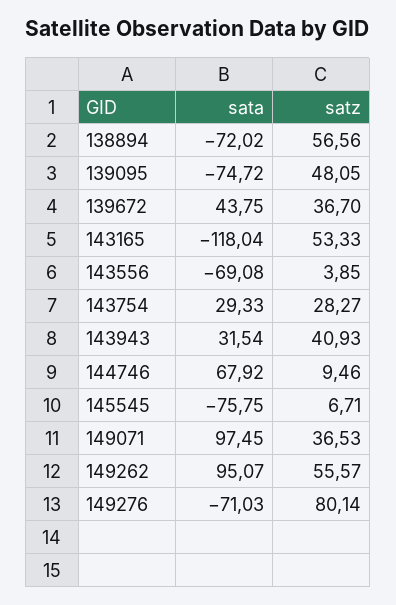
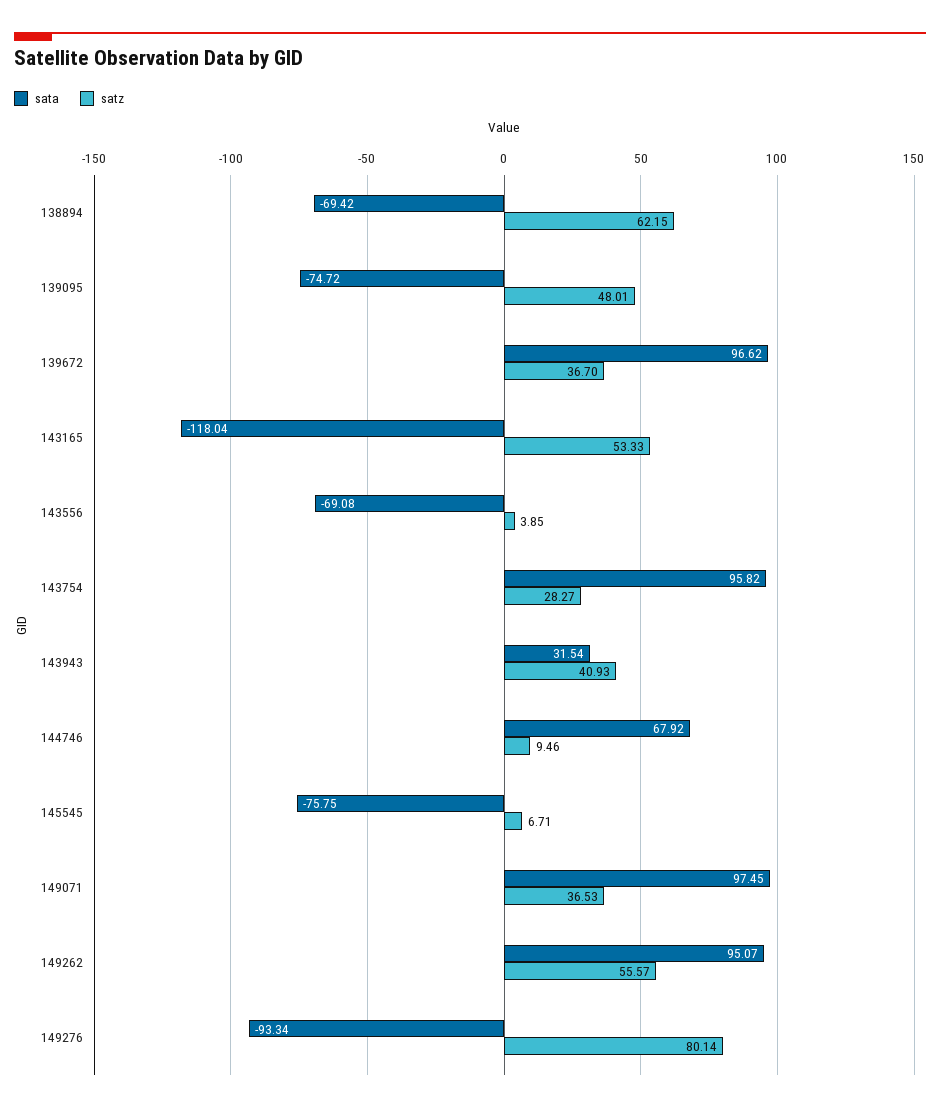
  {
    "sata": {
-     "138894": -72.02,
+     "138894": -69.42,
      "139095": -74.72,
-     "139672": 43.75,
+     "139672": 96.62,
      "143165": -118.04,
      "143556": -69.08,
-     "143754": 29.33,
+     "143754": 95.82,
      "143943": 31.54,
      "144746": 67.92,
      "145545": -75.75,
      "149071": 97.45,
      "149262": 95.07,
-     "149276": -71.03
+     "149276": -93.34
    },
    "satz": {
-     "138894": 56.56,
+     "138894": 62.15,
-     "139095": 48.05,
+     "139095": 48.01,
      "139672": 36.7,
      "143165": 53.33,
      "143556": 3.85,
      "143754": 28.27,
      "143943": 40.93,
      "144746": 9.46,
      "145545": 6.71,
      "149071": 36.53,
      "149262": 55.57,
      "149276": 80.14
    }
  }

